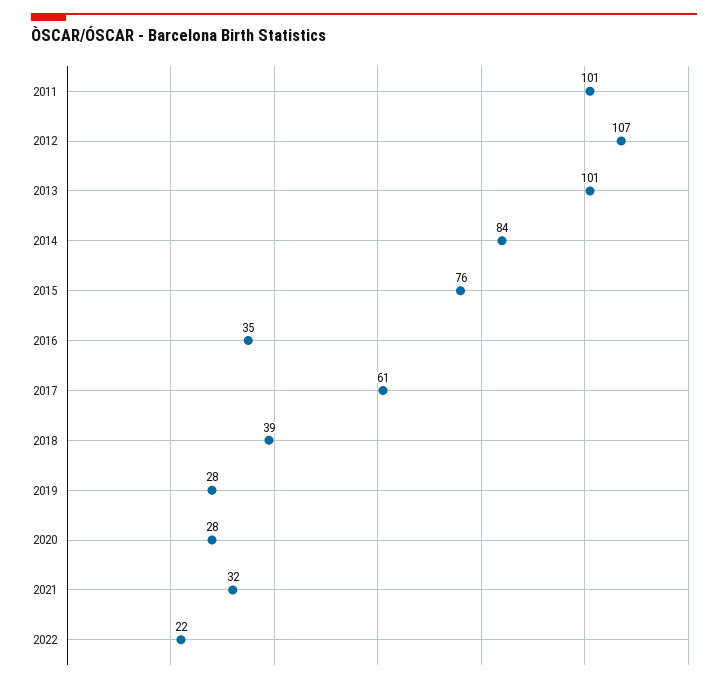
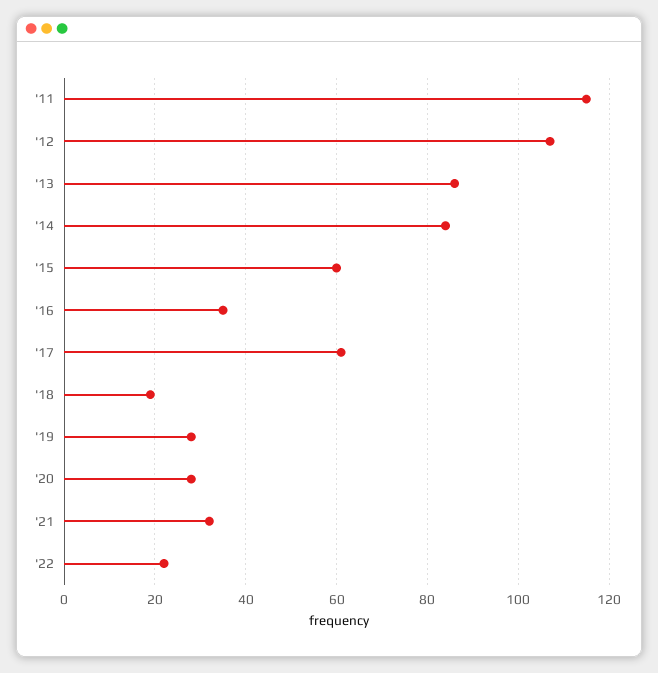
  {
-   "2011": 101,
+   "2011": 115,
    "2012": 107,
-   "2013": 101,
+   "2013": 85,
    "2014": 84,
-   "2015": 76,
+   "2015": 60,
    "2016": 35,
    "2017": 61,
-   "2018": 39,
+   "2018": 20,
    "2019": 28,
    "2020": 28,
    "2021": 32,
    "2022": 22
  }

